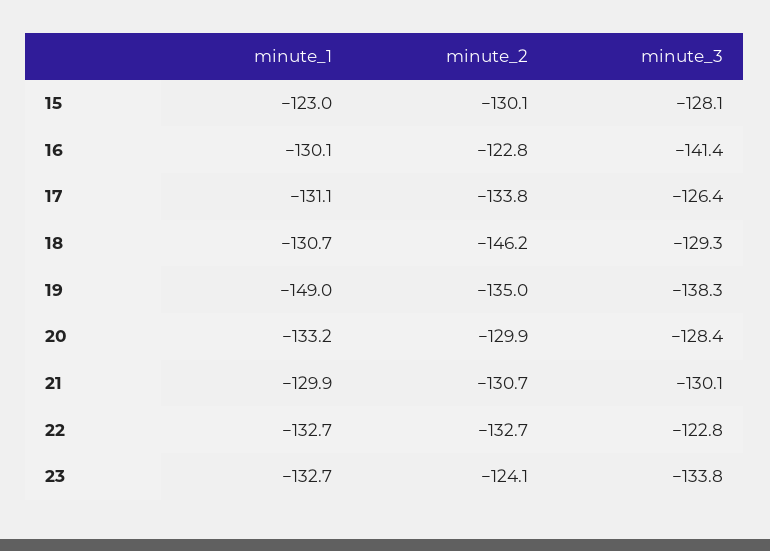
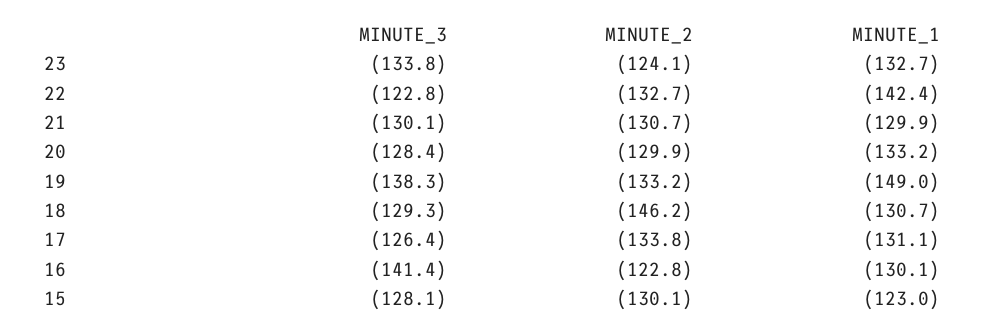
  {
    "minute_1": {
      "15": -123,
      "16": -130.1,
      "17": -131.1,
      "18": -130.7,
      "19": -149,
      "20": -133.2,
      "21": -129.9,
-     "22": -132.7,
+     "22": -142.4,
      "23": -132.7
    },
    "minute_2": {
      "15": -130.1,
      "16": -122.8,
      "17": -133.8,
      "18": -146.2,
-     "19": -135,
+     "19": -133.2,
      "20": -129.9,
      "21": -130.7,
      "22": -132.7,
      "23": -124.1
    },
    "minute_3": {
      "15": -128.1,
      "16": -141.4,
      "17": -126.4,
      "18": -129.3,
      "19": -138.3,
      "20": -128.4,
      "21": -130.1,
      "22": -122.8,
      "23": -133.8
    }
  }

